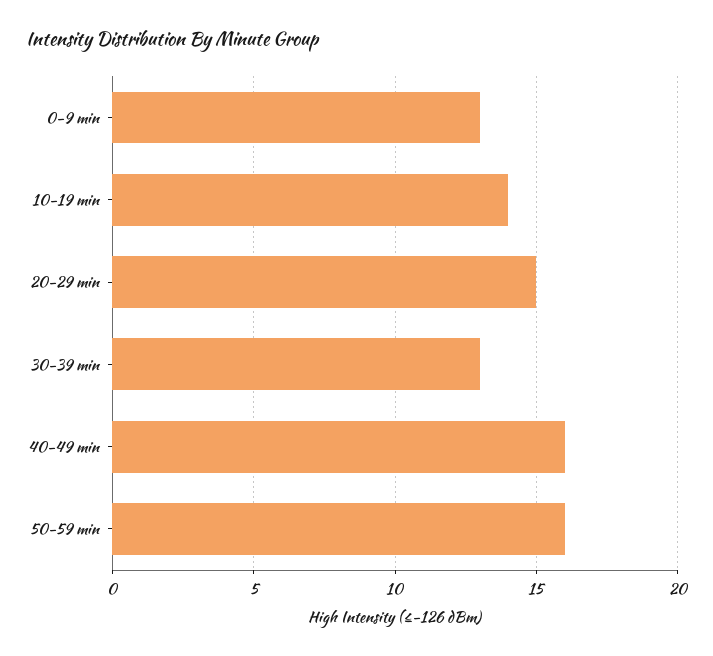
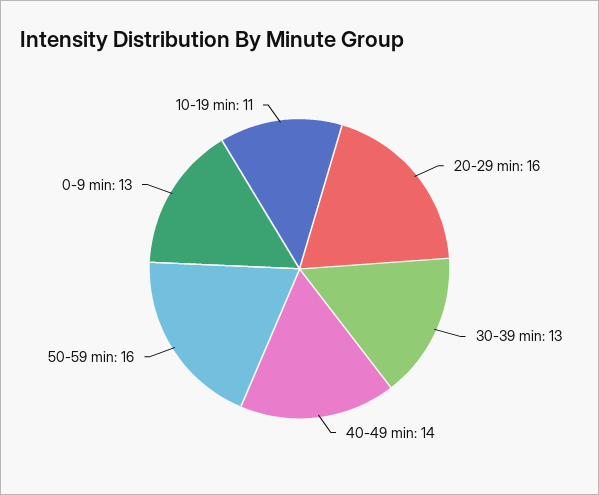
  {
    "0-9 min": 13,
-   "10-19 min": 14,
+   "10-19 min": 11,
-   "20-29 min": 15,
+   "20-29 min": 16,
    "30-39 min": 13,
-   "40-49 min": 16,
+   "40-49 min": 14,
    "50-59 min": 16
  }

